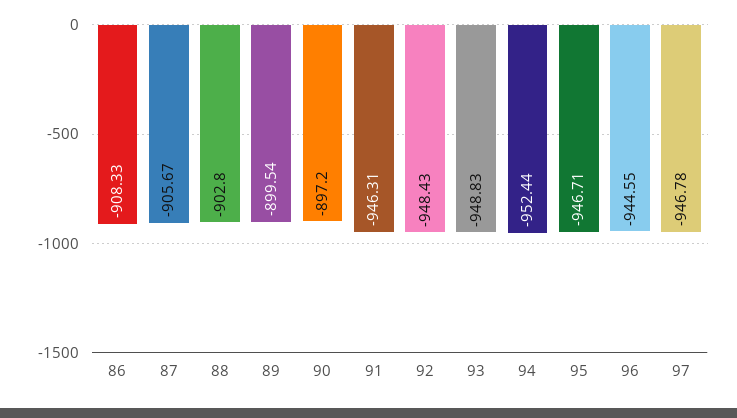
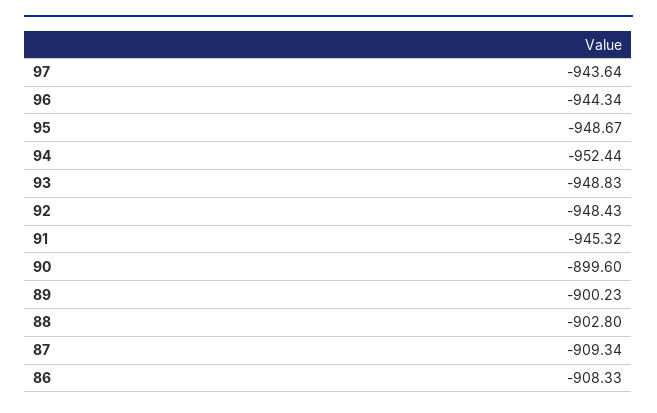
  {
    "86": -908.33,
-   "87": -905.67,
+   "87": -909.34,
    "88": -902.8,
-   "89": -899.54,
+   "89": -900.23,
-   "90": -897.2,
+   "90": -899.6,
-   "91": -946.31,
+   "91": -945.32,
    "92": -948.43,
    "93": -948.83,
    "94": -952.44,
-   "95": -946.71,
+   "95": -948.67,
-   "96": -944.55,
+   "96": -944.34,
-   "97": -946.78
+   "97": -943.64
  }

